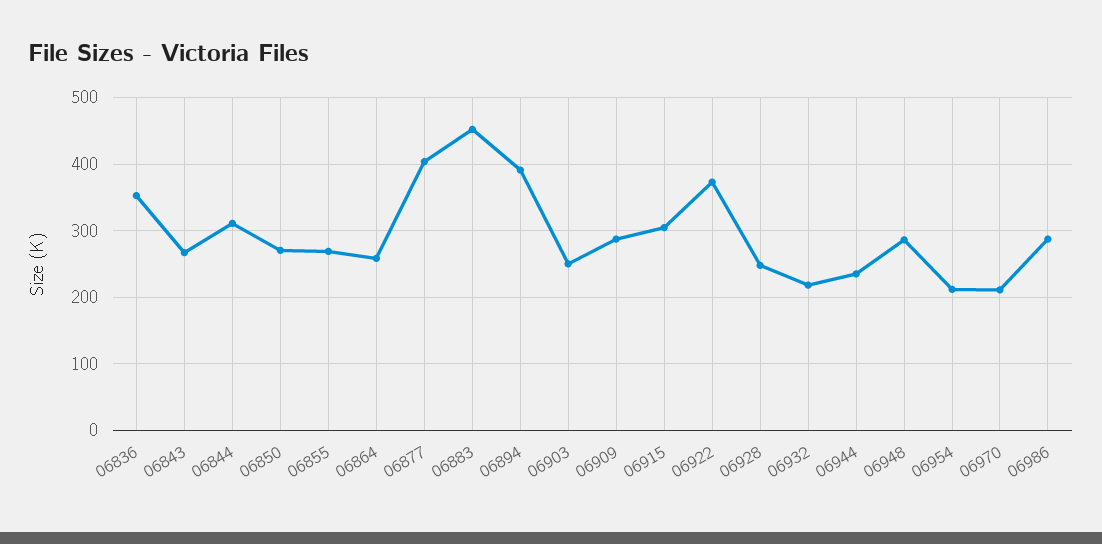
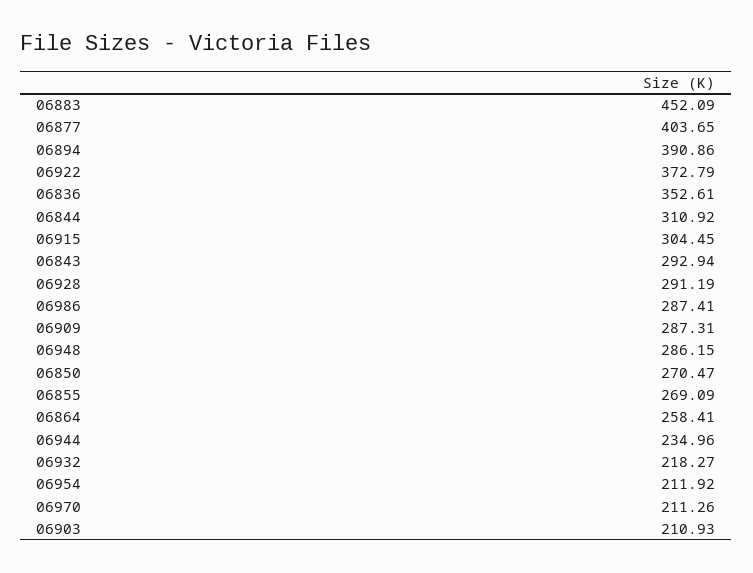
  {
    "06836": 352.61,
-   "06843": 270,
+   "06843": 292.94,
    "06844": 310.92,
    "06850": 270.47,
    "06855": 269.09,
    "06864": 258.41,
    "06877": 403.65,
    "06883": 452.09,
    "06894": 390.86,
-   "06903": 250,
+   "06903": 210.93,
    "06909": 287.31,
    "06915": 304.45,
    "06922": 372.79,
-   "06928": 250,
+   "06928": 291.19,
    "06932": 218.27,
    "06944": 234.96,
    "06948": 286.15,
    "06954": 211.92,
    "06970": 211.26,
    "06986": 287.41
  }

